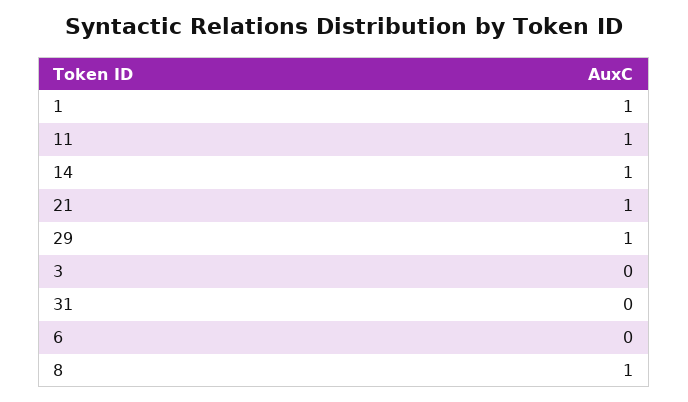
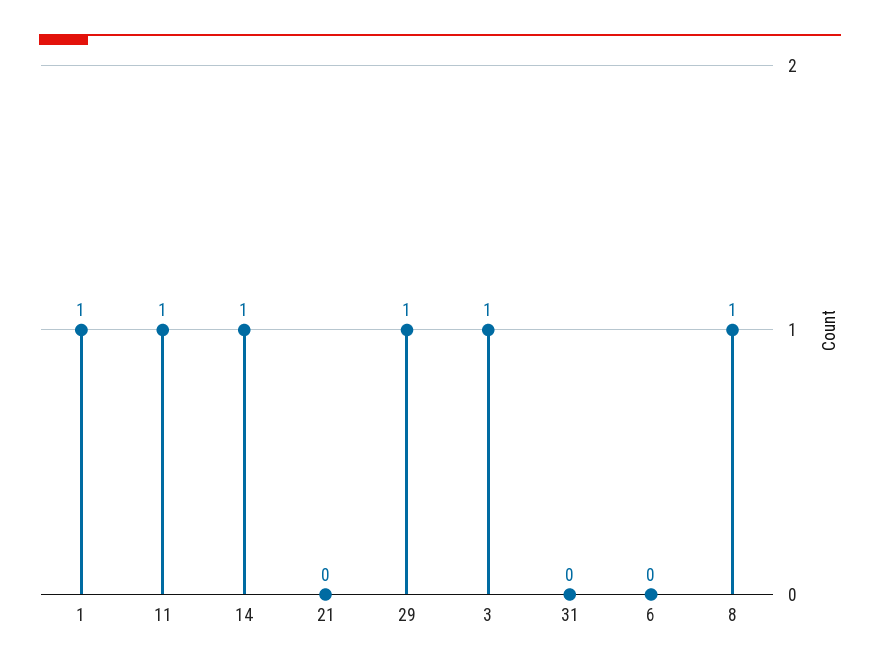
  {
    "1": 1,
    "11": 1,
    "14": 1,
-   "21": 1,
+   "21": 0,
    "29": 1,
-   "3": 0,
+   "3": 1,
    "31": 0,
    "6": 0,
    "8": 1
  }

